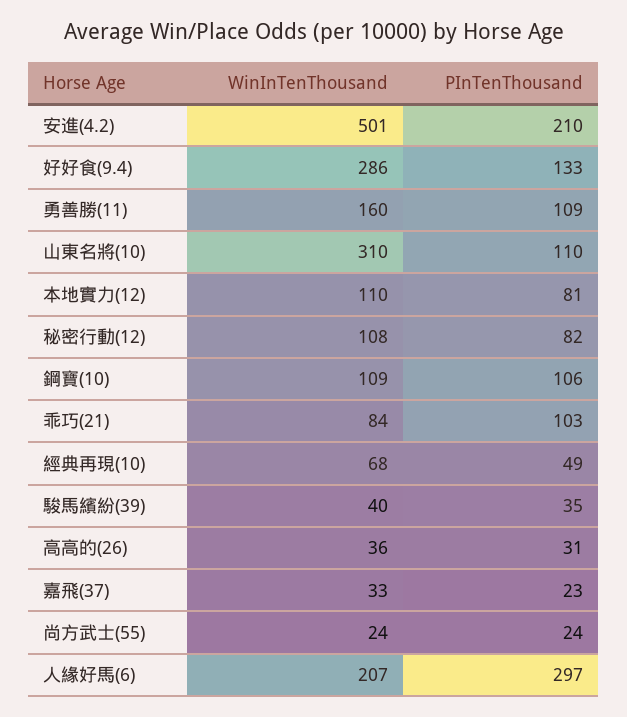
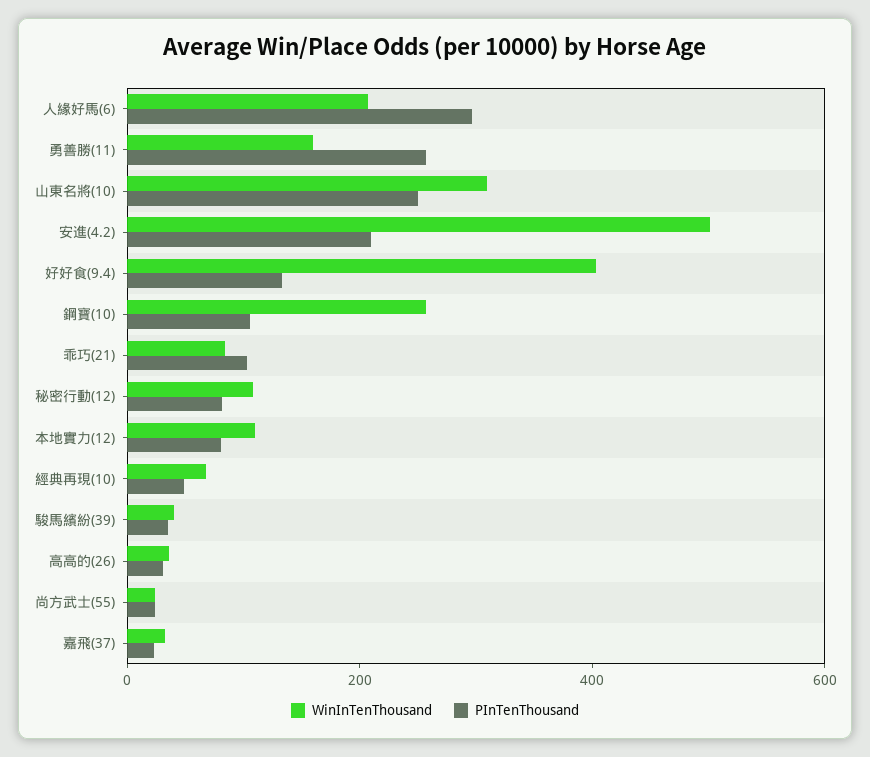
  {
    "WinInTenThousand": {
      "安進(4.2)": 501,
-     "好好食(9.4)": 286,
+     "好好食(9.4)": 400,
      "勇善勝(11)": 160,
      "山東名將(10)": 310,
      "本地實力(12)": 110,
      "秘密行動(12)": 108,
-     "鋼寶(10)": 109,
+     "鋼寶(10)": 250,
      "乖巧(21)": 84,
      "經典再現(10)": 68,
      "駿馬繽紛(39)": 40,
      "高高的(26)": 36,
      "嘉飛(37)": 33,
      "尚方武士(55)": 24,
      "人緣好馬(6)": 207
    },
    "PInTenThousand": {
      "安進(4.2)": 210,
      "好好食(9.4)": 133,
-     "勇善勝(11)": 109,
+     "勇善勝(11)": 250,
-     "山東名將(10)": 110,
+     "山東名將(10)": 250,
      "本地實力(12)": 81,
      "秘密行動(12)": 82,
      "鋼寶(10)": 106,
      "乖巧(21)": 103,
      "經典再現(10)": 49,
      "駿馬繽紛(39)": 35,
      "高高的(26)": 31,
      "嘉飛(37)": 23,
      "尚方武士(55)": 24,
      "人緣好馬(6)": 297
    }
  }

